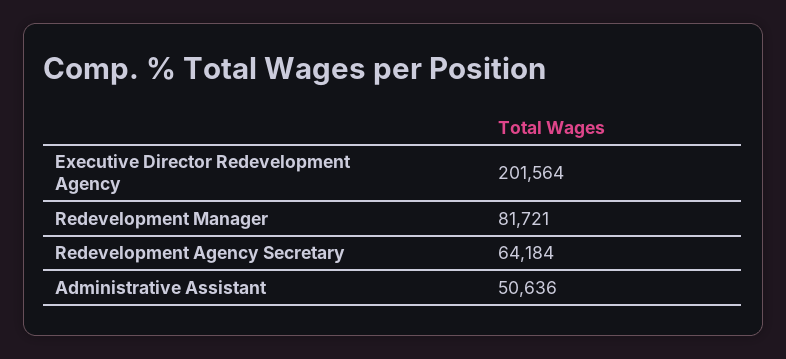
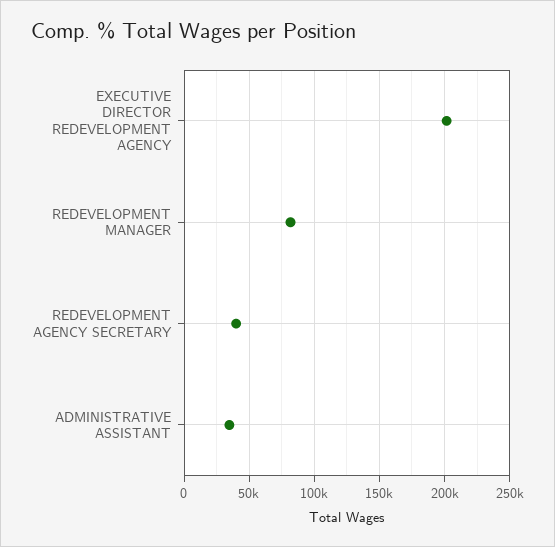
  {
    "Executive Director Redevelopment Agency": 201564,
    "Redevelopment Manager": 81721,
-   "Redevelopment Agency Secretary": 64184,
+   "Redevelopment Agency Secretary": 40000,
-   "Administrative Assistant": 50636
+   "Administrative Assistant": 35000
  }

